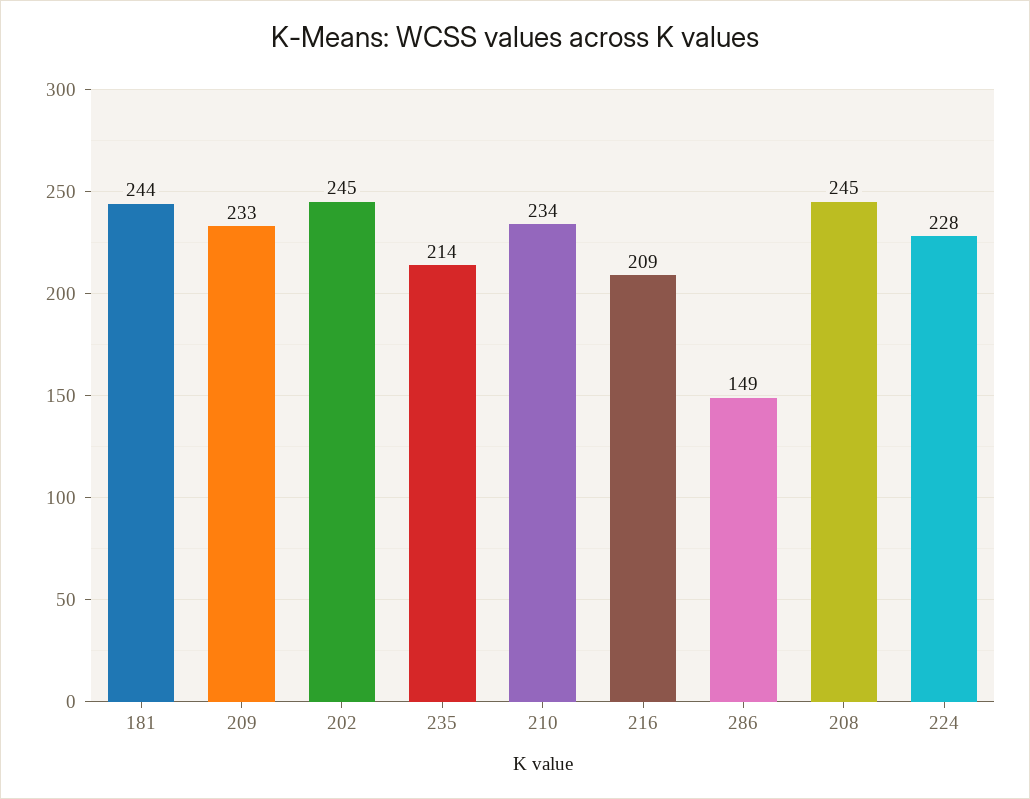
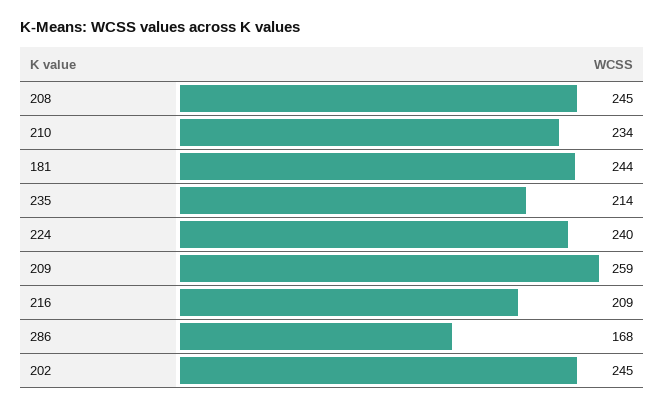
  {
    "181": 244,
-   "209": 233,
+   "209": 259,
    "202": 245,
    "235": 214,
    "210": 234,
    "216": 209,
-   "286": 149,
+   "286": 168,
    "208": 245,
-   "224": 228
+   "224": 240
  }

